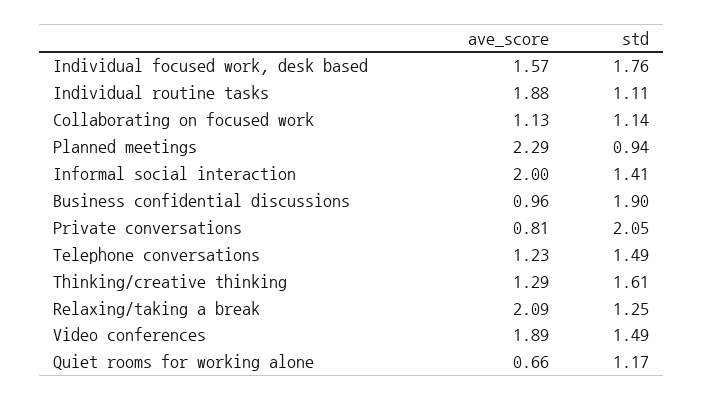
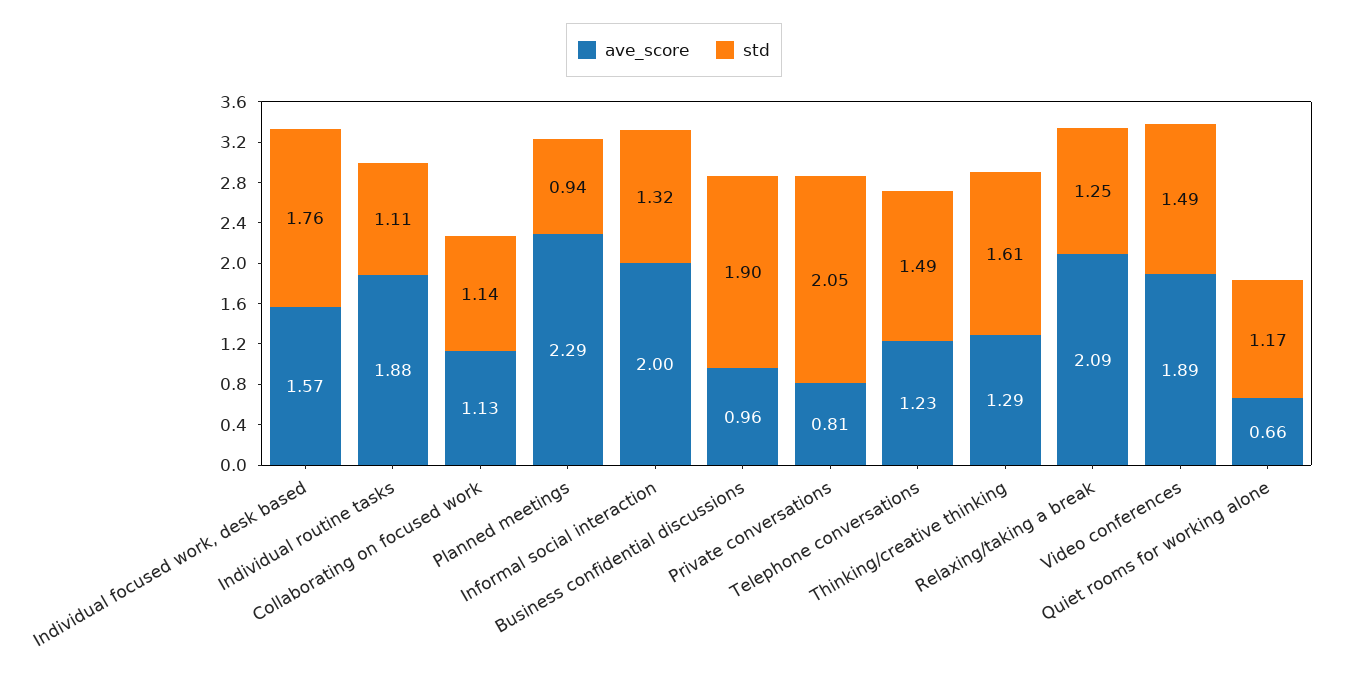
  {
    "ave_score": {
      "Individual focused work, desk based": 1.57,
      "Individual routine tasks": 1.88,
      "Collaborating on focused work": 1.13,
      "Planned meetings": 2.29,
      "Informal social interaction": 2,
      "Business confidential discussions": 0.96,
      "Private conversations": 0.81,
      "Telephone conversations": 1.23,
      "Thinking/creative thinking": 1.29,
      "Relaxing/taking a break": 2.09,
      "Video conferences": 1.89,
      "Quiet rooms for working alone": 0.66
    },
    "std": {
      "Individual focused work, desk based": 1.76,
      "Individual routine tasks": 1.11,
      "Collaborating on focused work": 1.14,
      "Planned meetings": 0.94,
-     "Informal social interaction": 1.41,
+     "Informal social interaction": 1.32,
      "Business confidential discussions": 1.9,
      "Private conversations": 2.05,
      "Telephone conversations": 1.49,
      "Thinking/creative thinking": 1.61,
      "Relaxing/taking a break": 1.25,
      "Video conferences": 1.49,
      "Quiet rooms for working alone": 1.17
    }
  }

